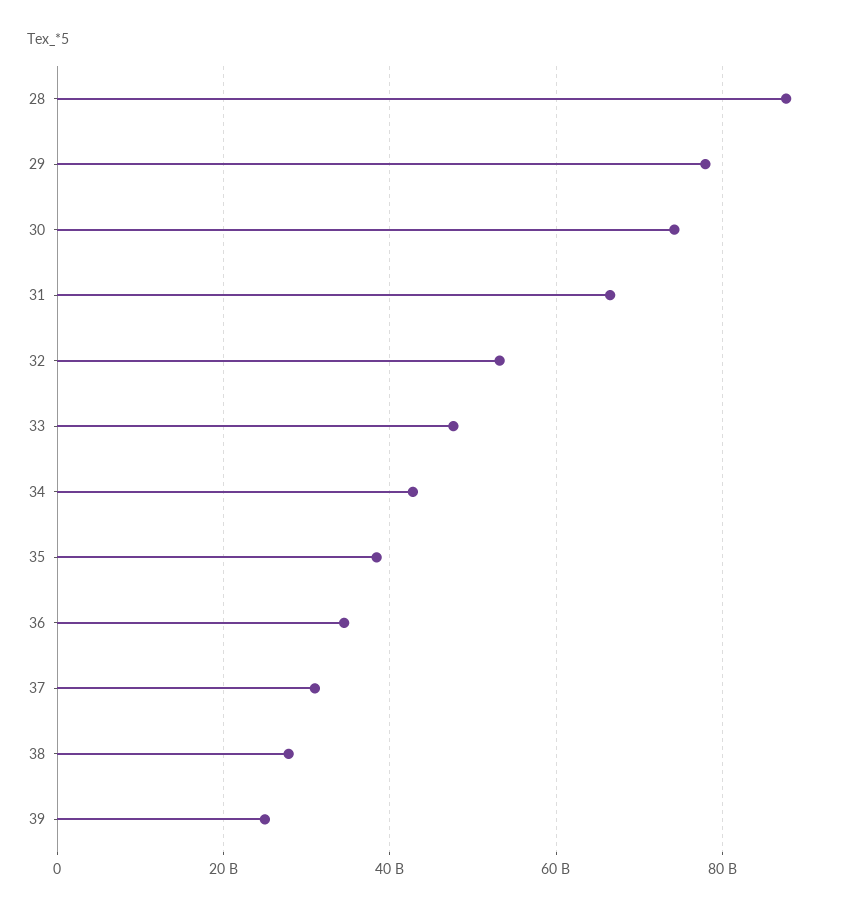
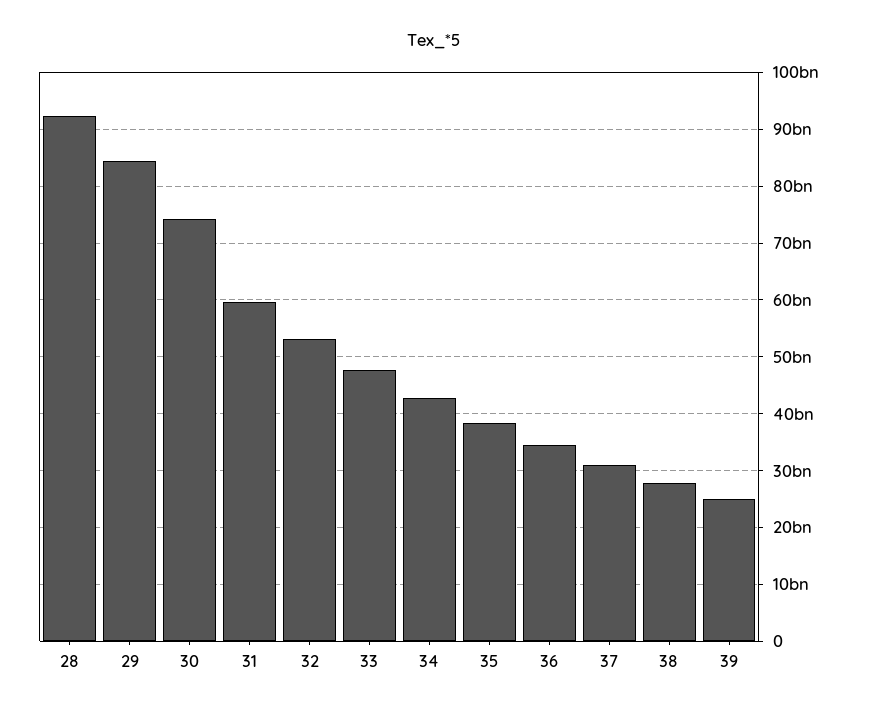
  {
-   "28": 88000000000,
+   "28": 92000000000,
-   "29": 78000000000,
+   "29": 84000000000,
    "30": 74000000000,
-   "31": 66000000000,
+   "31": 60000000000,
    "32": 54000000000,
    "33": 48000000000,
    "34": 42000000000,
    "35": 38000000000,
    "36": 34000000000,
    "37": 30000000000,
    "38": 28000000000,
    "39": 24000000000
  }

